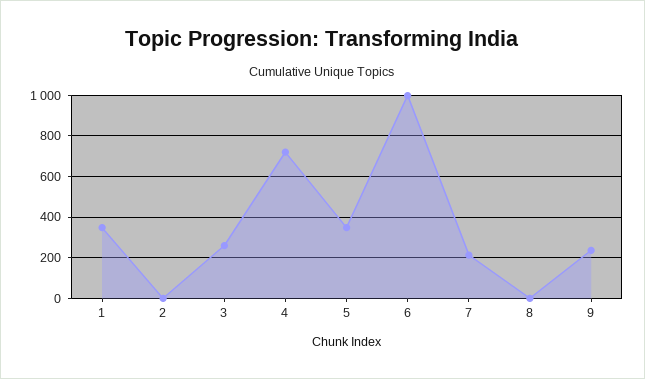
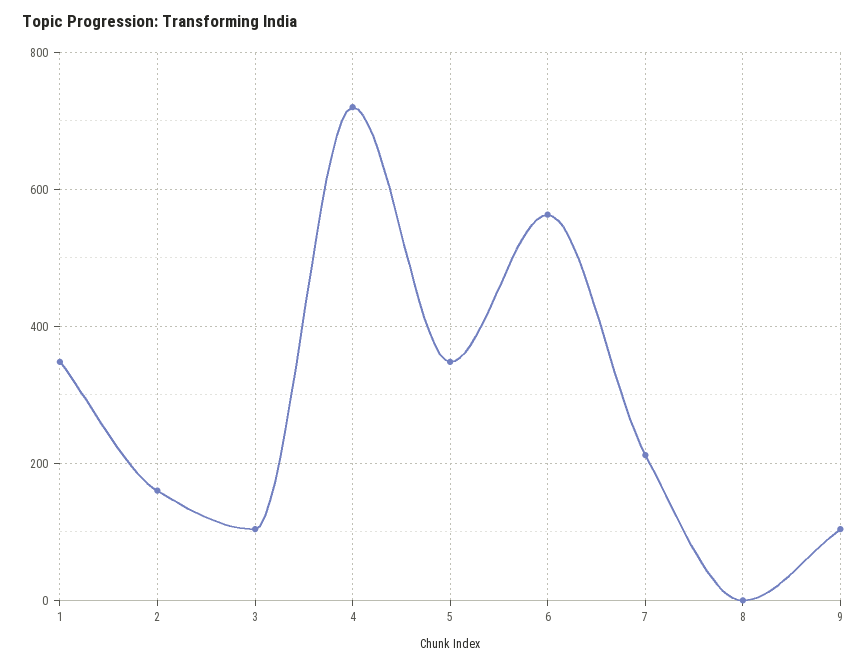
  {
    "1": 340,
-   "2": 0,
+   "2": 160,
-   "3": 250,
+   "3": 100,
    "4": 720,
    "5": 340,
-   "6": 1000,
+   "6": 560,
    "7": 220,
    "8": 0,
-   "9": 250
+   "9": 100
  }

